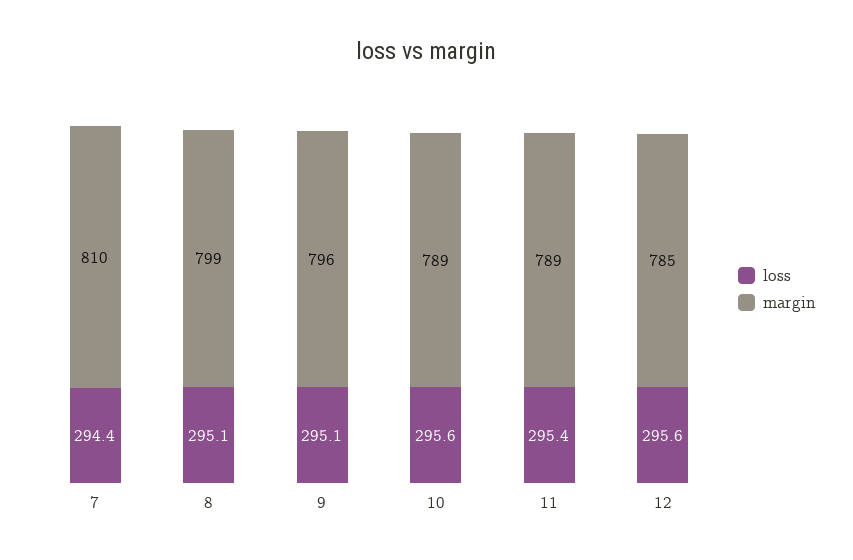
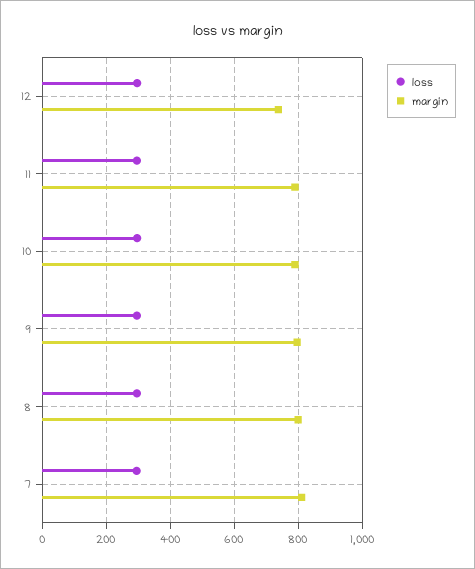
  {
    "loss": {
      "7": 294.4,
      "8": 295.1,
      "9": 295.1,
      "10": 295.6,
      "11": 295.4,
      "12": 295.6
    },
    "margin": {
      "7": 810,
      "8": 799,
      "9": 796,
      "10": 789,
      "11": 789,
-     "12": 785
+     "12": 740
    }
  }

